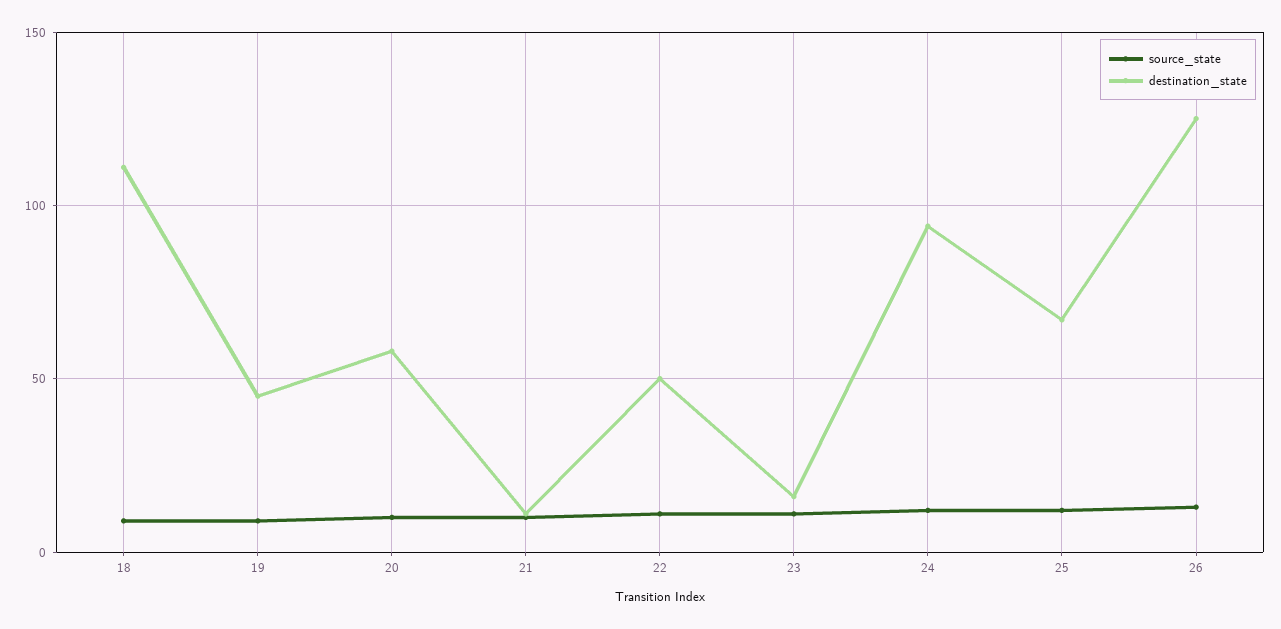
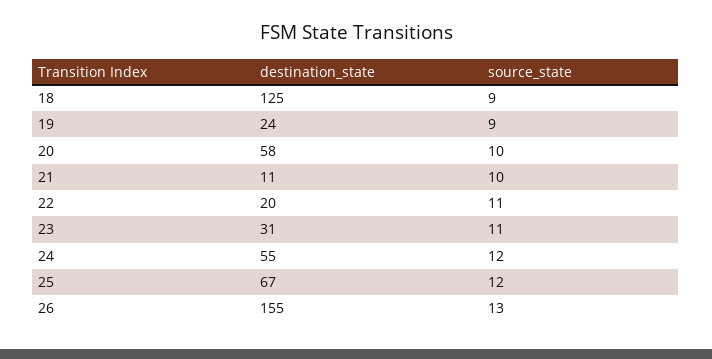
  {
    "source_state": {
      "18": 9,
      "19": 9,
      "20": 10,
      "21": 10,
      "22": 11,
      "23": 11,
      "24": 12,
      "25": 12,
      "26": 13
    },
    "destination_state": {
-     "18": 110,
+     "18": 125,
-     "19": 45,
+     "19": 24,
      "20": 58,
      "21": 11,
-     "22": 50,
+     "22": 20,
-     "23": 15,
+     "23": 31,
-     "24": 95,
+     "24": 55,
      "25": 67,
-     "26": 125
+     "26": 155
    }
  }

